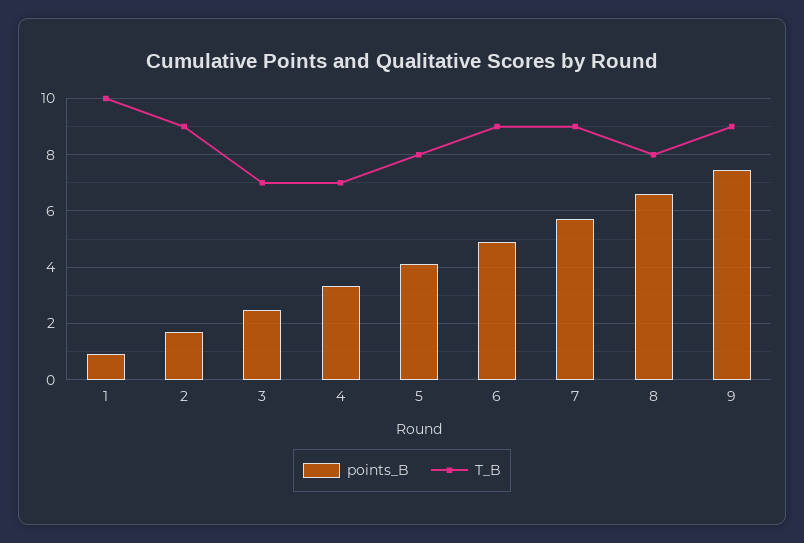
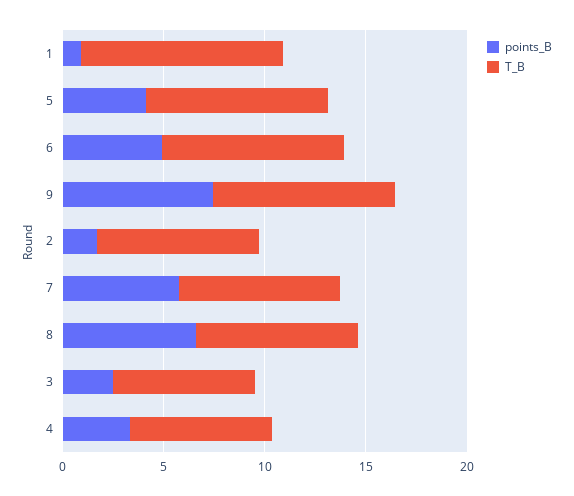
  {
    "points_B": {
      "1": 1,
      "2": 1.75,
      "3": 2.5,
      "4": 3.25,
      "5": 4,
      "6": 5,
      "7": 5.75,
      "8": 6.5,
      "9": 7.5
    },
    "T_B": {
      "1": 10,
-     "2": 9,
+     "2": 8,
      "3": 7,
      "4": 7,
-     "5": 8,
+     "5": 9,
      "6": 9,
-     "7": 9,
+     "7": 8,
      "8": 8,
      "9": 9
    }
  }

